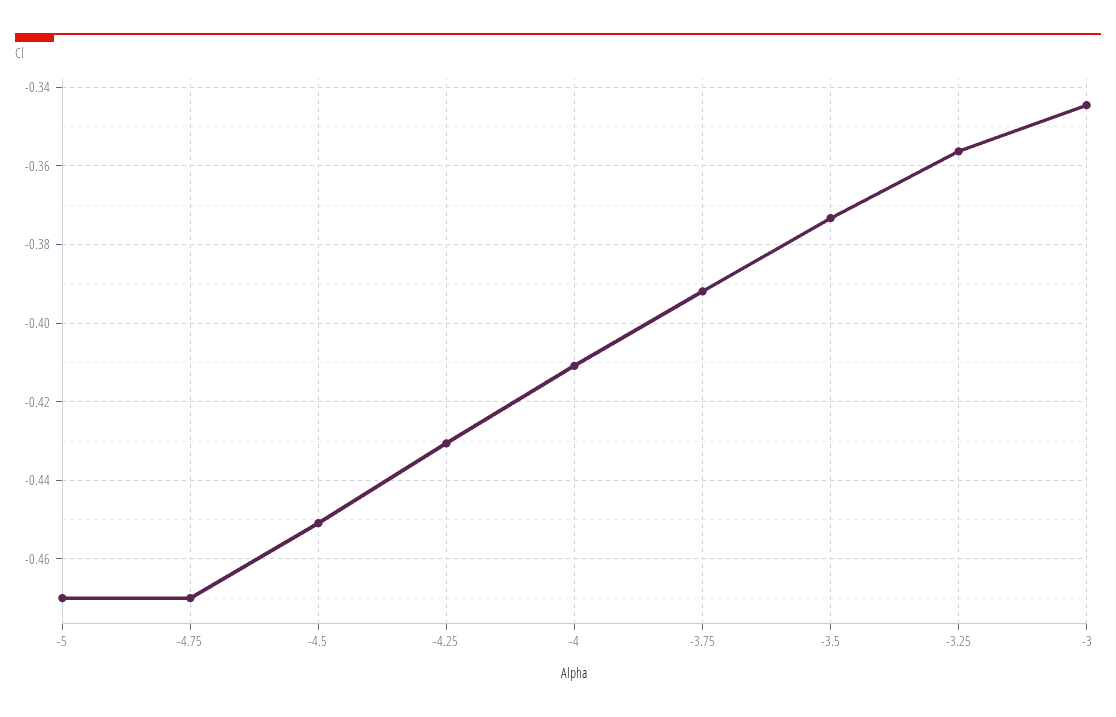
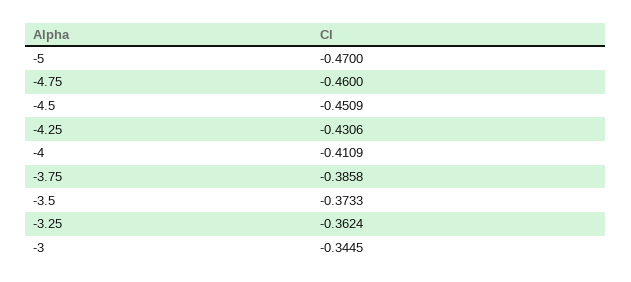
  {
    "-5": -0.47,
-   "-4.75": -0.47,
+   "-4.75": -0.46,
    "-4.5": -0.4509,
    "-4.25": -0.4306,
    "-4": -0.4109,
-   "-3.75": -0.392,
+   "-3.75": -0.3858,
    "-3.5": -0.3733,
-   "-3.25": -0.356,
+   "-3.25": -0.3624,
    "-3": -0.3445
  }

